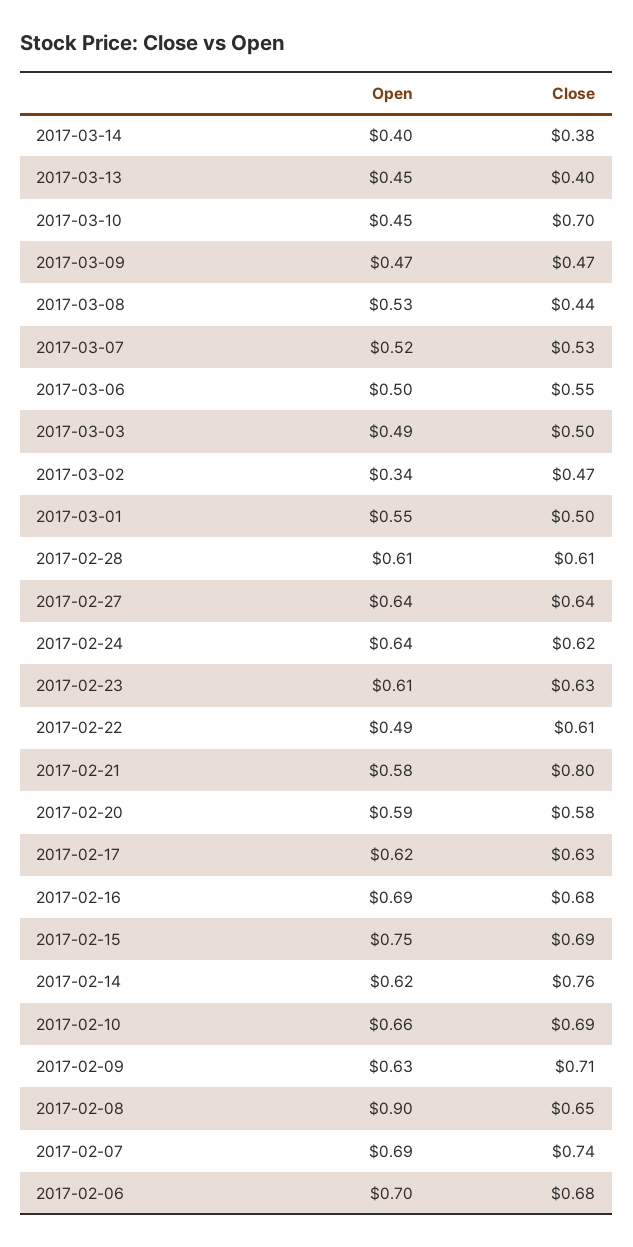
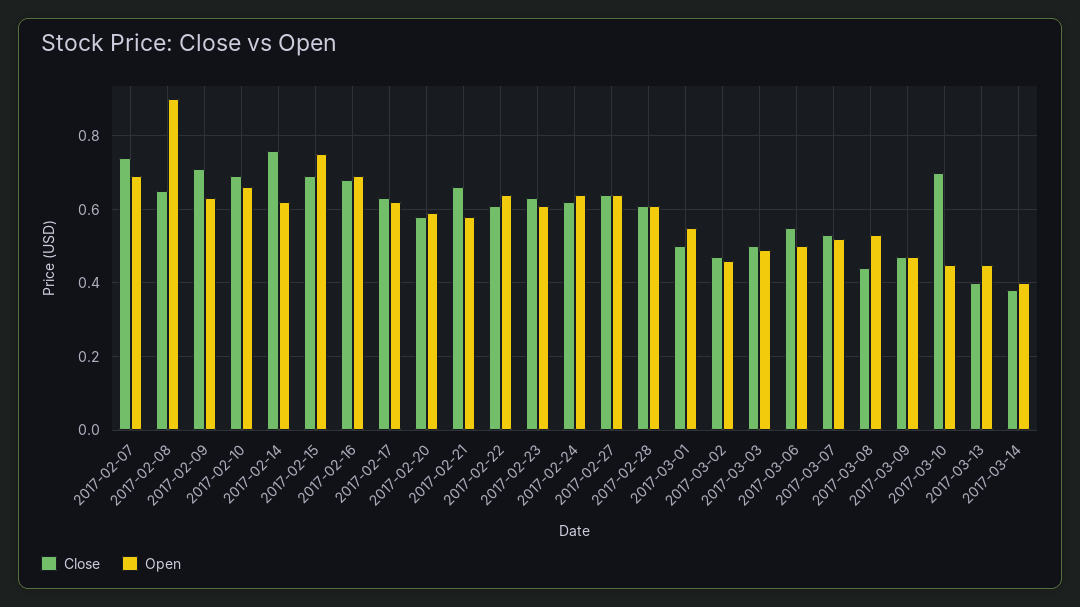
  {
    "Open": {
      "2017-03-14": 0.4,
      "2017-03-13": 0.45,
      "2017-03-10": 0.45,
      "2017-03-09": 0.47,
      "2017-03-08": 0.53,
      "2017-03-07": 0.52,
      "2017-03-06": 0.5,
      "2017-03-03": 0.49,
-     "2017-03-02": 0.34,
+     "2017-03-02": 0.45,
      "2017-03-01": 0.55,
      "2017-02-28": 0.61,
      "2017-02-27": 0.64,
      "2017-02-24": 0.64,
      "2017-02-23": 0.61,
-     "2017-02-22": 0.49,
+     "2017-02-22": 0.65,
      "2017-02-21": 0.58,
      "2017-02-20": 0.59,
      "2017-02-17": 0.62,
      "2017-02-16": 0.69,
      "2017-02-15": 0.75,
      "2017-02-14": 0.62,
      "2017-02-10": 0.66,
      "2017-02-09": 0.63,
      "2017-02-08": 0.9,
-     "2017-02-07": 0.69,
+     "2017-02-07": 0.69
-     "2017-02-06": 0.7
    },
    "Close": {
      "2017-03-14": 0.38,
      "2017-03-13": 0.4,
      "2017-03-10": 0.7,
      "2017-03-09": 0.47,
      "2017-03-08": 0.44,
      "2017-03-07": 0.53,
      "2017-03-06": 0.55,
      "2017-03-03": 0.5,
      "2017-03-02": 0.47,
      "2017-03-01": 0.5,
      "2017-02-28": 0.61,
      "2017-02-27": 0.64,
      "2017-02-24": 0.62,
      "2017-02-23": 0.63,
      "2017-02-22": 0.61,
-     "2017-02-21": 0.8,
+     "2017-02-21": 0.65,
      "2017-02-20": 0.58,
      "2017-02-17": 0.63,
      "2017-02-16": 0.68,
      "2017-02-15": 0.69,
      "2017-02-14": 0.76,
      "2017-02-10": 0.69,
      "2017-02-09": 0.71,
      "2017-02-08": 0.65,
-     "2017-02-07": 0.74,
+     "2017-02-07": 0.74
-     "2017-02-06": 0.68
    }
  }

